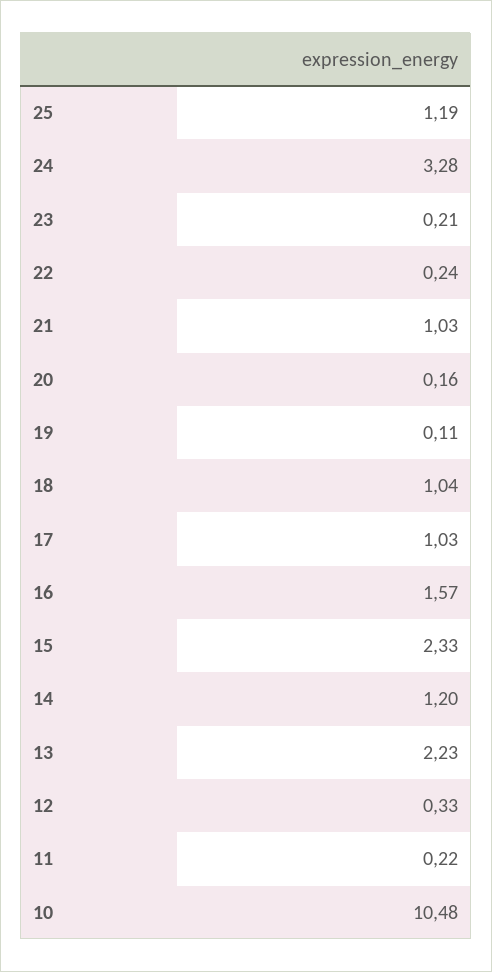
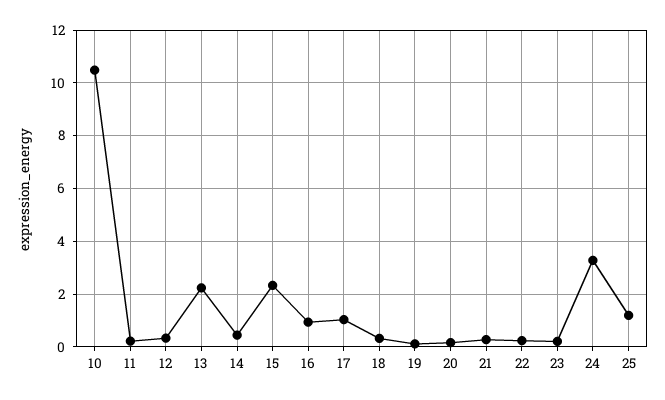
  {
    "25": 1.19,
    "24": 3.28,
    "23": 0.21,
    "22": 0.24,
-   "21": 1.03,
+   "21": 0.25,
    "20": 0.16,
    "19": 0.11,
-   "18": 1.04,
+   "18": 0.25,
    "17": 1.03,
-   "16": 1.57,
+   "16": 1,
    "15": 2.33,
-   "14": 1.2,
+   "14": 0.5,
    "13": 2.23,
    "12": 0.33,
    "11": 0.22,
    "10": 10.48
  }

